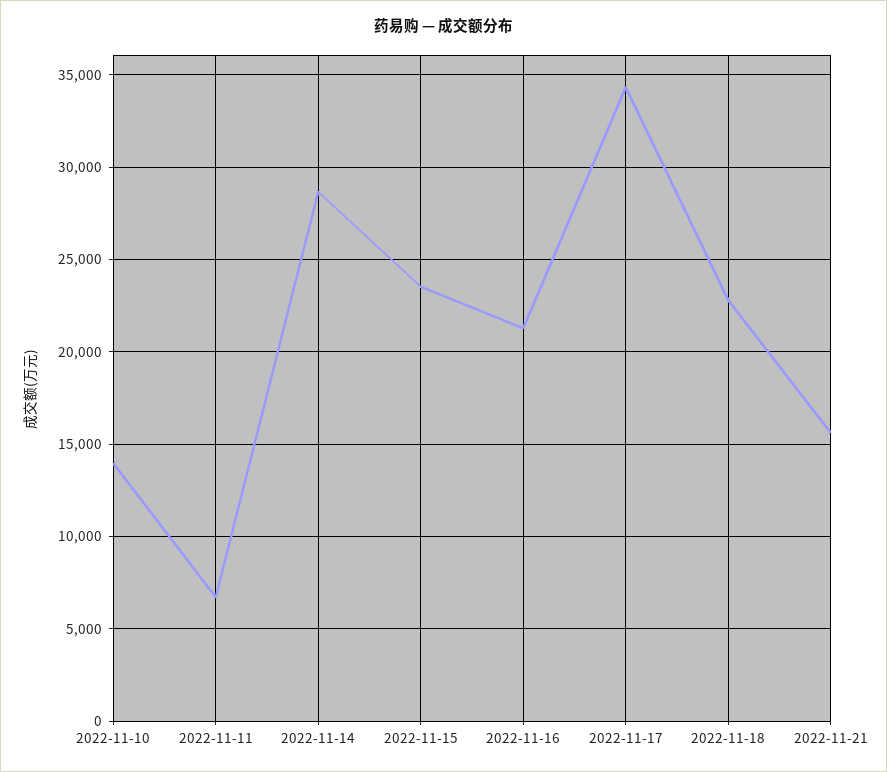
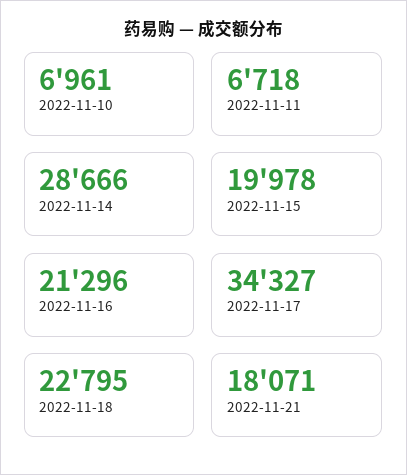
  {
-   "2022-11-10": 14000,
+   "2022-11-10": 6961,
    "2022-11-11": 6718,
    "2022-11-14": 28666,
-   "2022-11-15": 23500,
+   "2022-11-15": 19978,
    "2022-11-16": 21296,
    "2022-11-17": 34327,
    "2022-11-18": 22795,
-   "2022-11-21": 15500
+   "2022-11-21": 18071
  }

